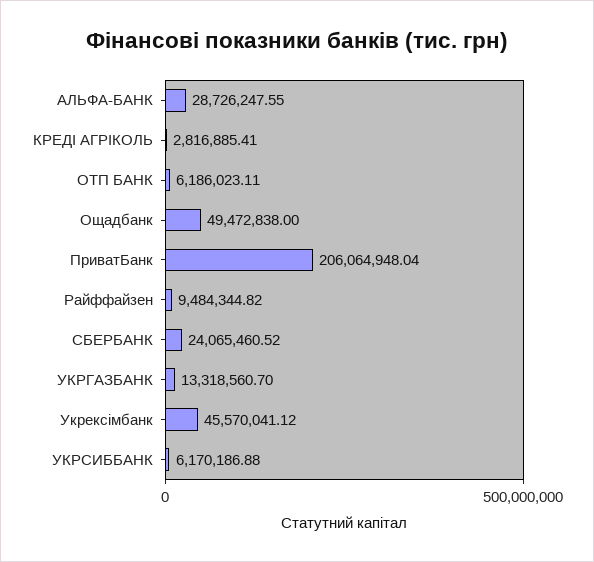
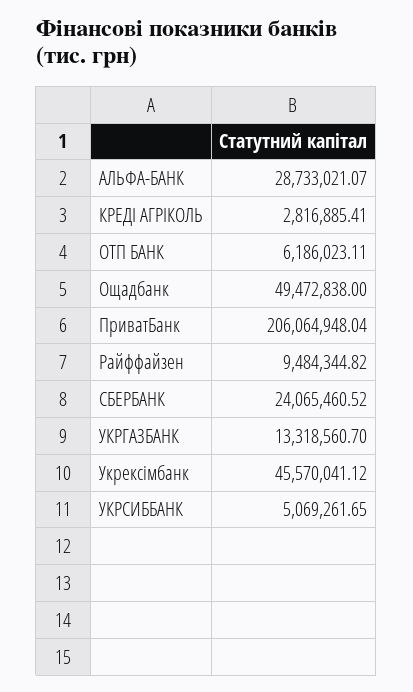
  {
-   "АЛЬФА-БАНК": 28726247.55,
+   "АЛЬФА-БАНК": 28733021.07,
    "КРЕДІ АГРІКОЛЬ": 2816885.41,
    "ОТП БАНК": 6186023.11,
    "Ощадбанк": 49472838,
    "ПриватБанк": 206064948.04,
    "Райффайзен": 9484344.82,
    "СБЕРБАНК": 24065460.52,
    "УКРГАЗБАНК": 13318560.7,
    "Укрексімбанк": 45570041.12,
-   "УКРСИББАНК": 6170186.88
+   "УКРСИББАНК": 5069261.65
  }

